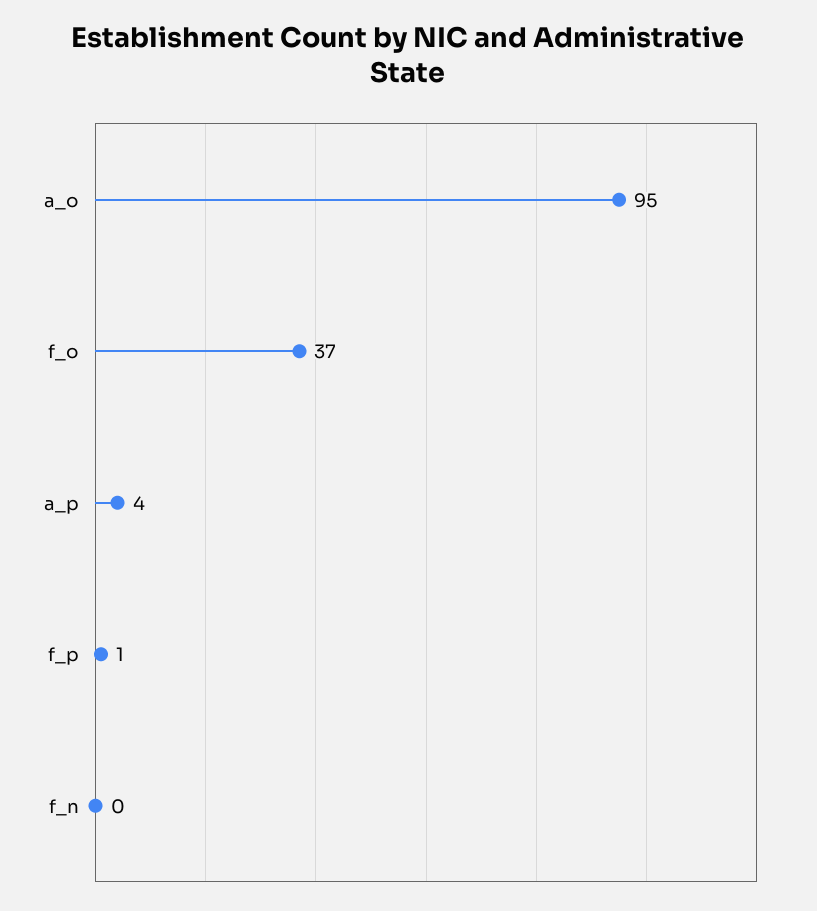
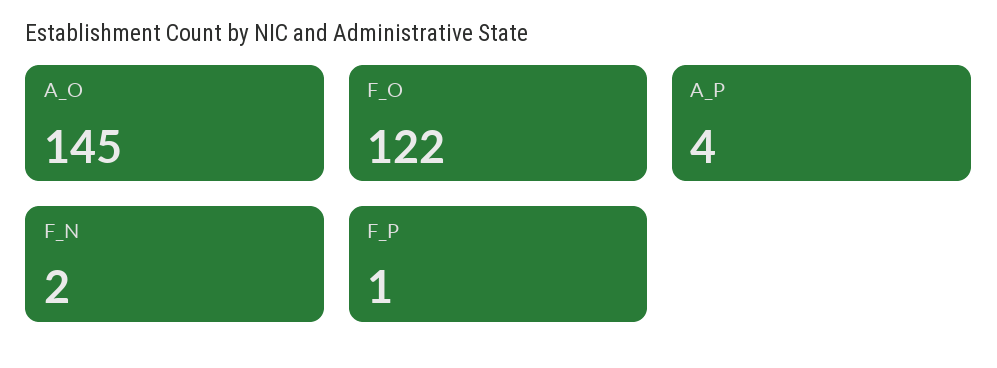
  {
-   "a_o": 95,
+   "a_o": 145,
-   "f_o": 37,
+   "f_o": 122,
    "a_p": 4,
    "f_p": 1,
-   "f_n": 0
+   "f_n": 2
  }

